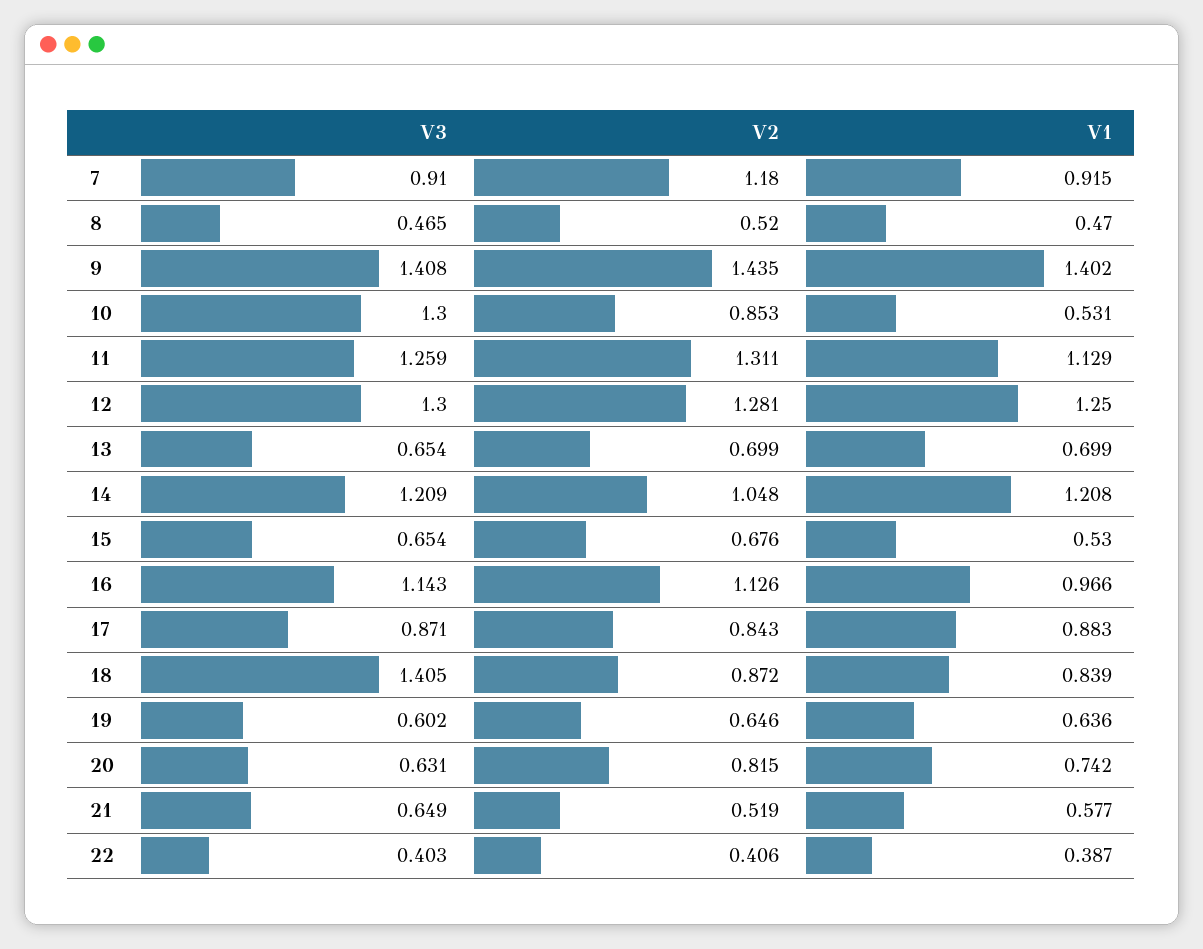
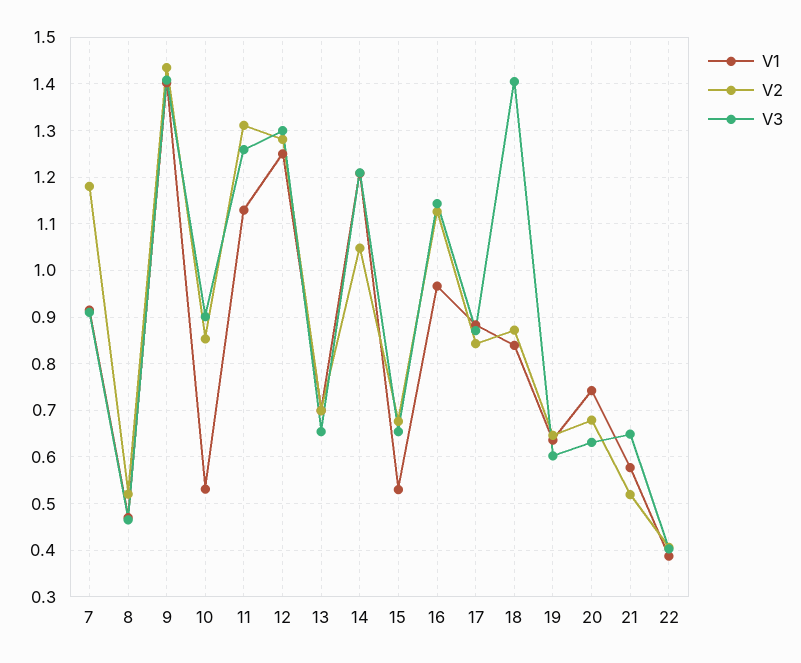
  {
    "V3": {
      "7": 0.91,
      "8": 0.465,
      "9": 1.408,
-     "10": 1.3,
+     "10": 0.9,
      "11": 1.259,
      "12": 1.3,
      "13": 0.654,
      "14": 1.209,
      "15": 0.654,
      "16": 1.143,
      "17": 0.871,
      "18": 1.405,
      "19": 0.602,
      "20": 0.631,
      "21": 0.649,
      "22": 0.403
    },
    "V2": {
      "7": 1.18,
      "8": 0.52,
      "9": 1.435,
      "10": 0.853,
      "11": 1.311,
      "12": 1.281,
      "13": 0.699,
      "14": 1.048,
      "15": 0.676,
      "16": 1.126,
      "17": 0.843,
      "18": 0.872,
      "19": 0.646,
-     "20": 0.815,
+     "20": 0.68,
      "21": 0.519,
      "22": 0.406
    },
    "V1": {
      "7": 0.915,
      "8": 0.47,
      "9": 1.402,
      "10": 0.531,
      "11": 1.129,
      "12": 1.25,
      "13": 0.699,
      "14": 1.208,
      "15": 0.53,
      "16": 0.966,
      "17": 0.883,
      "18": 0.839,
      "19": 0.636,
      "20": 0.742,
      "21": 0.577,
      "22": 0.387
    }
  }

